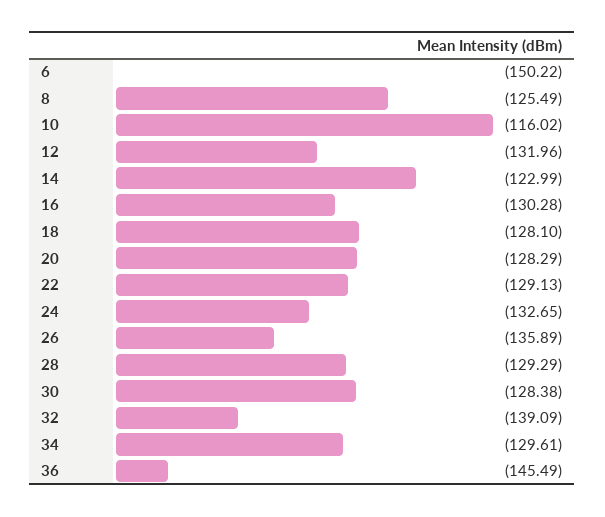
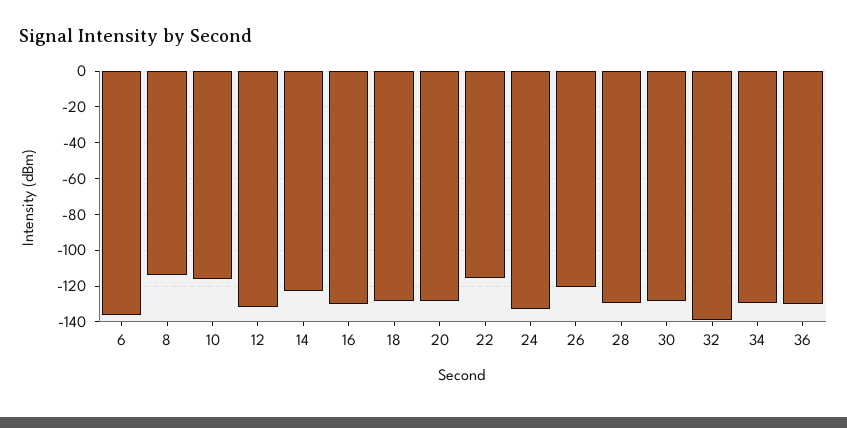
  {
-   "6": -150.22,
+   "6": -135,
-   "8": -125.49,
+   "8": -115,
    "10": -116.02,
    "12": -131.96,
    "14": -122.99,
    "16": -130.28,
    "18": -128.1,
    "20": -128.29,
-   "22": -129.13,
+   "22": -115,
    "24": -132.65,
-   "26": -135.89,
+   "26": -120,
    "28": -129.29,
    "30": -128.38,
    "32": -139.09,
    "34": -129.61,
-   "36": -145.49
+   "36": -130
  }

